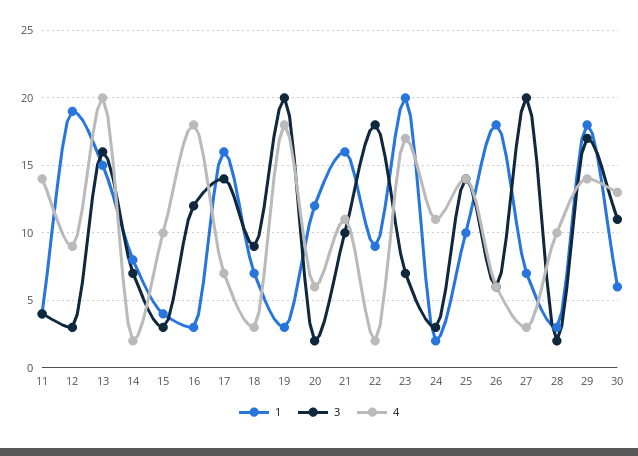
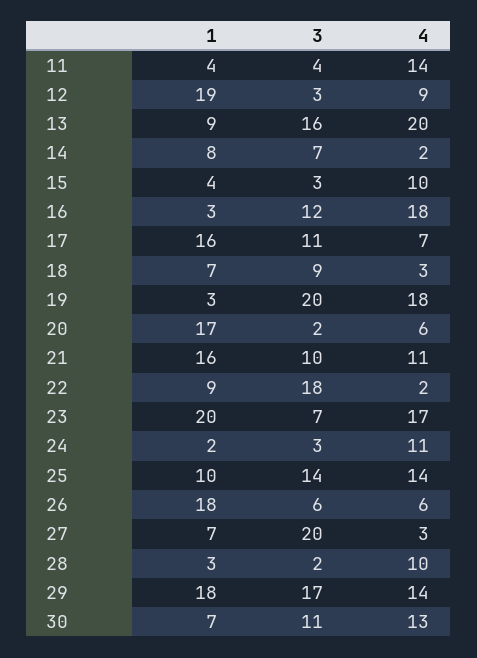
  {
    "1": {
      "11": 4,
      "12": 19,
-     "13": 15,
+     "13": 9,
      "14": 8,
      "15": 4,
      "16": 3,
      "17": 16,
      "18": 7,
      "19": 3,
-     "20": 12,
+     "20": 17,
      "21": 16,
      "22": 9,
      "23": 20,
      "24": 2,
      "25": 10,
      "26": 18,
      "27": 7,
      "28": 3,
      "29": 18,
-     "30": 6
+     "30": 7
    },
    "3": {
      "11": 4,
      "12": 3,
      "13": 16,
      "14": 7,
      "15": 3,
      "16": 12,
-     "17": 14,
+     "17": 11,
      "18": 9,
      "19": 20,
      "20": 2,
      "21": 10,
      "22": 18,
      "23": 7,
      "24": 3,
      "25": 14,
      "26": 6,
      "27": 20,
      "28": 2,
      "29": 17,
      "30": 11
    },
    "4": {
      "11": 14,
      "12": 9,
      "13": 20,
      "14": 2,
      "15": 10,
      "16": 18,
      "17": 7,
      "18": 3,
      "19": 18,
      "20": 6,
      "21": 11,
      "22": 2,
      "23": 17,
      "24": 11,
      "25": 14,
      "26": 6,
      "27": 3,
      "28": 10,
      "29": 14,
      "30": 13
    }
  }

